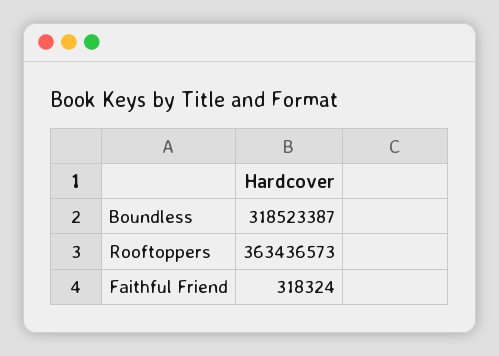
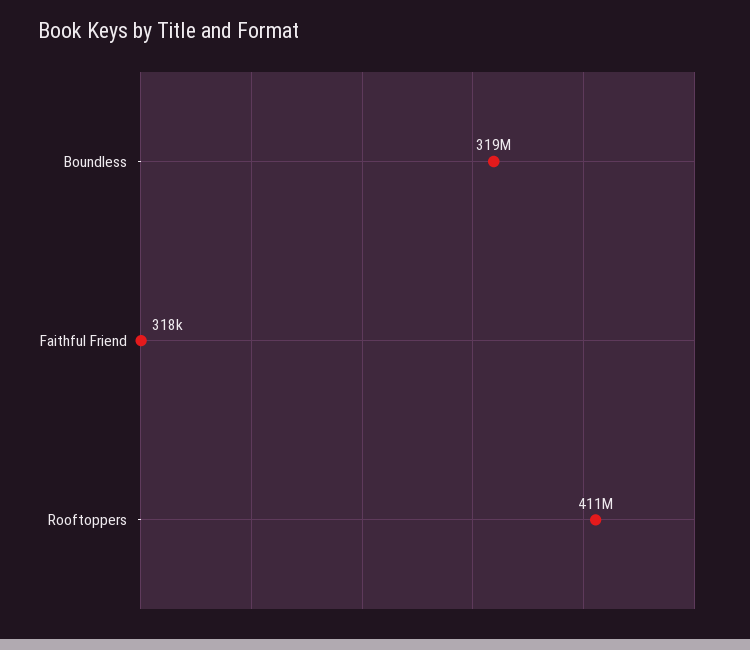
  {
    "Boundless": 318523387,
-   "Rooftoppers": 363436573,
+   "Rooftoppers": 411000000,
    "Faithful Friend": 318324
  }

